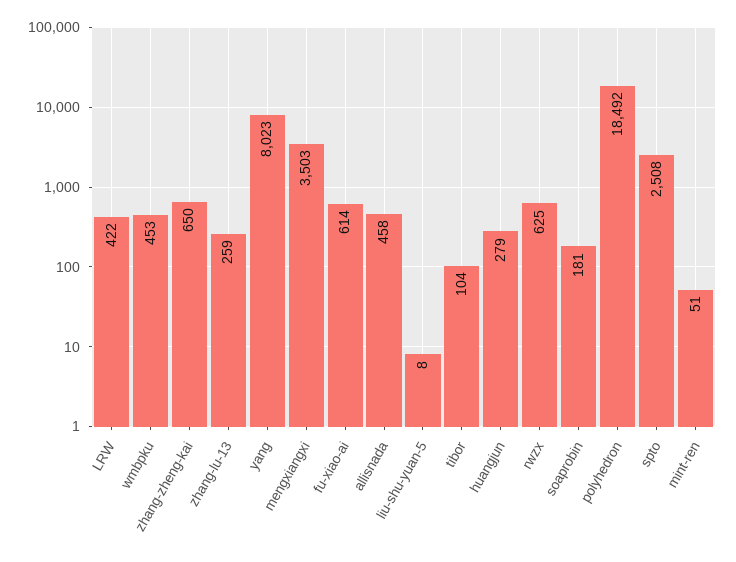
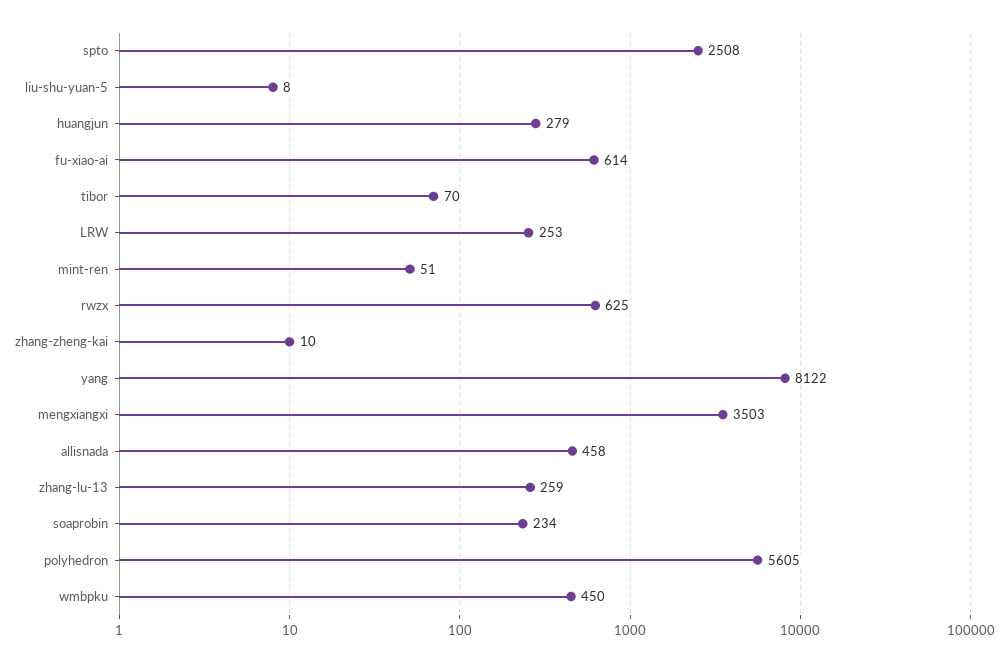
  {
-   "LRW": 422,
+   "LRW": 253,
-   "wmbpku": 453,
+   "wmbpku": 450,
-   "zhang-zheng-kai": 650,
+   "zhang-zheng-kai": 10,
    "zhang-lu-13": 259,
-   "yang": 8023,
+   "yang": 8122,
    "mengxiangxi": 3503,
    "fu-xiao-ai": 614,
    "allisnada": 458,
    "liu-shu-yuan-5": 8,
-   "tibor": 104,
+   "tibor": 70,
    "huangjun": 279,
    "rwzx": 625,
-   "soaprobin": 181,
+   "soaprobin": 234,
-   "polyhedron": 18492,
+   "polyhedron": 5605,
    "spto": 2508,
    "mint-ren": 51
  }

